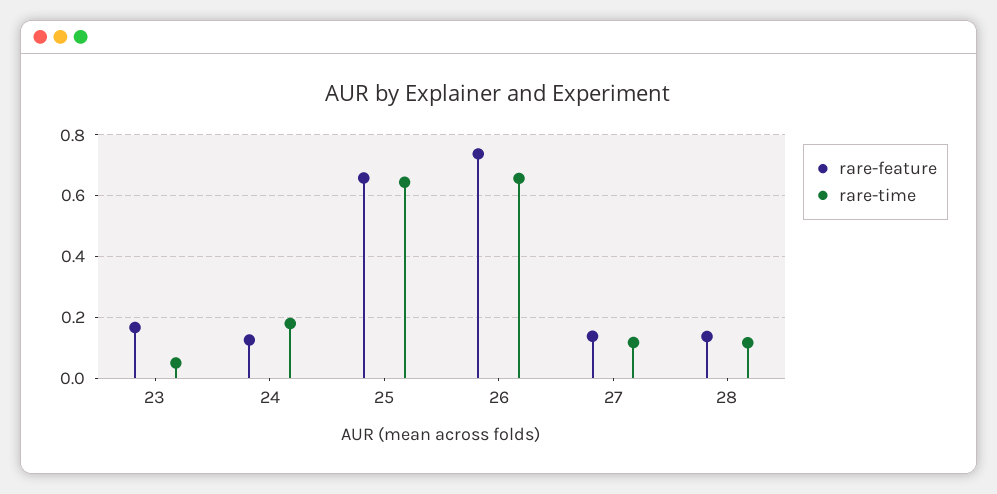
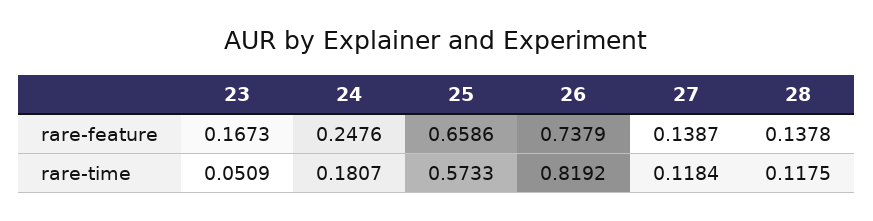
  {
    "rare-feature": {
      "23": 0.1673,
-     "24": 0.12,
+     "24": 0.2476,
      "25": 0.6586,
      "26": 0.7379,
      "27": 0.1387,
      "28": 0.1378
    },
    "rare-time": {
      "23": 0.0509,
      "24": 0.1807,
-     "25": 0.64,
+     "25": 0.5733,
-     "26": 0.66,
+     "26": 0.8192,
      "27": 0.1184,
      "28": 0.1175
    }
  }

